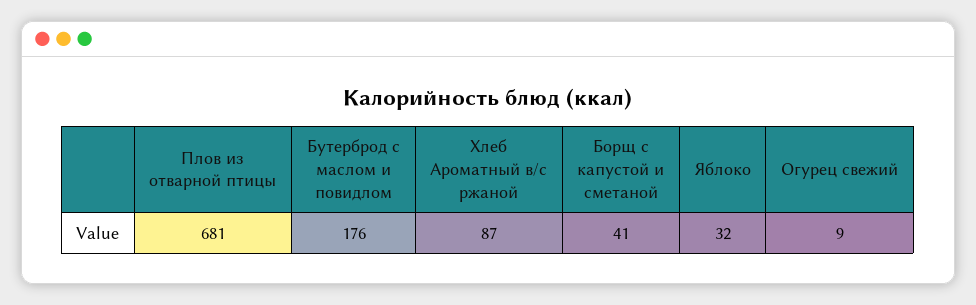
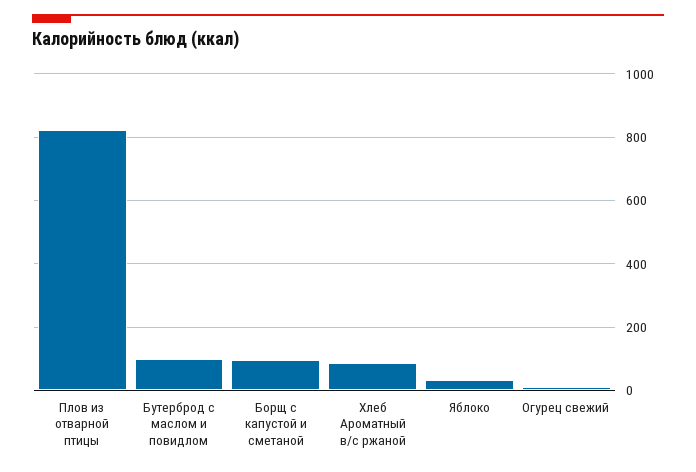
  {
-   "Плов из отварной птицы": 681,
+   "Плов из отварной птицы": 820,
-   "Бутерброд с маслом и повидлом": 176,
+   "Бутерброд с маслом и повидлом": 100,
    "Хлеб Ароматный в/с ржаной": 87,
-   "Борщ с капустой и сметаной": 41,
+   "Борщ с капустой и сметаной": 100,
    "Яблоко": 32,
    "Огурец свежий": 9
  }

